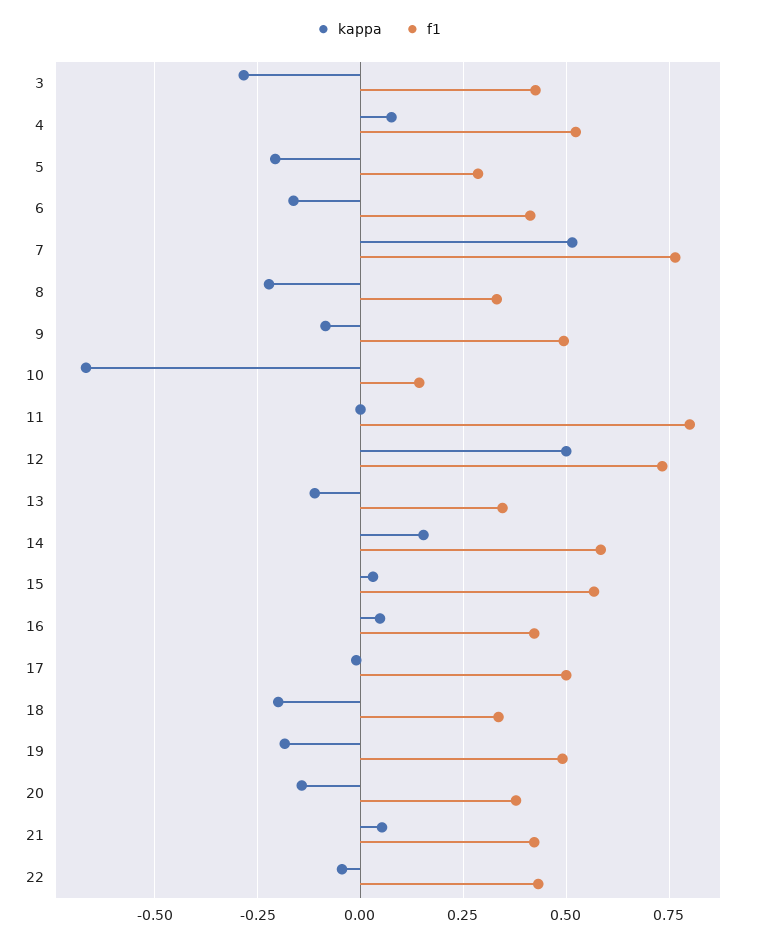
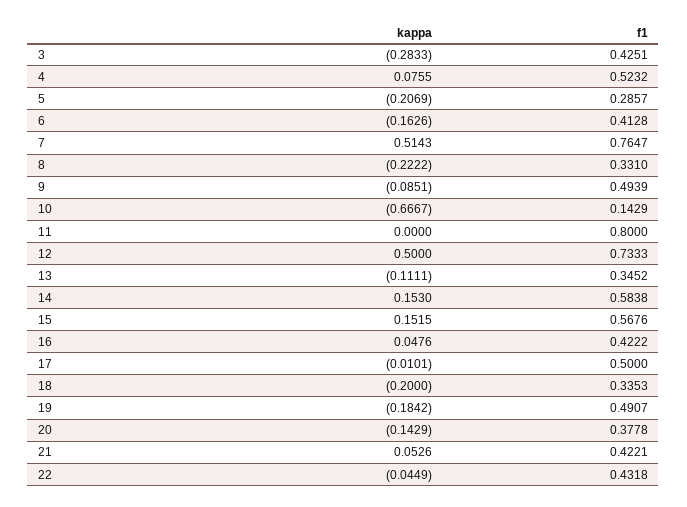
  {
    "kappa": {
      "3": -0.2833,
      "4": 0.0755,
      "5": -0.2069,
      "6": -0.1626,
      "7": 0.5143,
      "8": -0.2222,
      "9": -0.0851,
      "10": -0.6667,
      "11": 0,
      "12": 0.5,
      "13": -0.1111,
      "14": 0.153,
-     "15": 0.025,
+     "15": 0.1515,
      "16": 0.0476,
      "17": -0.0101,
      "18": -0.2,
      "19": -0.1842,
      "20": -0.1429,
      "21": 0.0526,
      "22": -0.0449
    },
    "f1": {
      "3": 0.4251,
      "4": 0.5232,
      "5": 0.2857,
      "6": 0.4128,
      "7": 0.7647,
      "8": 0.331,
      "9": 0.4939,
      "10": 0.1429,
      "11": 0.8,
      "12": 0.7333,
      "13": 0.3452,
      "14": 0.5838,
      "15": 0.5676,
      "16": 0.4222,
      "17": 0.5,
      "18": 0.3353,
      "19": 0.4907,
      "20": 0.3778,
      "21": 0.4221,
      "22": 0.4318
    }
  }

